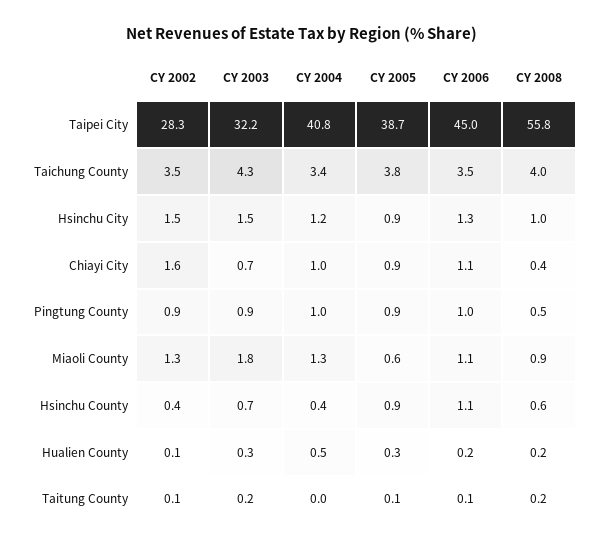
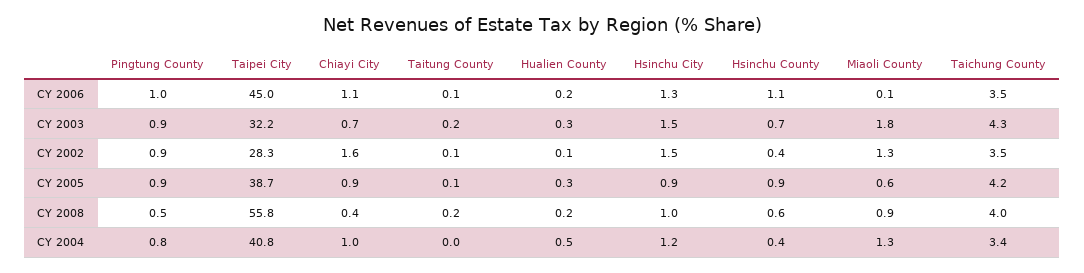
  {
    "CY 2002": {
      "Taipei City": 28.3,
      "Taichung County": 3.5,
      "Hsinchu City": 1.5,
      "Chiayi City": 1.6,
      "Pingtung County": 0.9,
      "Miaoli County": 1.3,
      "Hsinchu County": 0.4,
      "Hualien County": 0.1,
      "Taitung County": 0.1
    },
    "CY 2003": {
      "Taipei City": 32.2,
      "Taichung County": 4.3,
      "Hsinchu City": 1.5,
      "Chiayi City": 0.7,
      "Pingtung County": 0.9,
      "Miaoli County": 1.8,
      "Hsinchu County": 0.7,
      "Hualien County": 0.3,
      "Taitung County": 0.2
    },
    "CY 2004": {
      "Taipei City": 40.8,
      "Taichung County": 3.4,
      "Hsinchu City": 1.2,
      "Chiayi City": 1,
-     "Pingtung County": 1,
+     "Pingtung County": 0.8,
      "Miaoli County": 1.3,
      "Hsinchu County": 0.4,
      "Hualien County": 0.5,
      "Taitung County": 0
    },
    "CY 2005": {
      "Taipei City": 38.7,
-     "Taichung County": 3.8,
+     "Taichung County": 4.2,
      "Hsinchu City": 0.9,
      "Chiayi City": 0.9,
      "Pingtung County": 0.9,
      "Miaoli County": 0.6,
      "Hsinchu County": 0.9,
      "Hualien County": 0.3,
      "Taitung County": 0.1
    },
    "CY 2006": {
      "Taipei City": 45,
      "Taichung County": 3.5,
      "Hsinchu City": 1.3,
      "Chiayi City": 1.1,
      "Pingtung County": 1,
-     "Miaoli County": 1.1,
+     "Miaoli County": 0.1,
      "Hsinchu County": 1.1,
      "Hualien County": 0.2,
      "Taitung County": 0.1
    },
    "CY 2008": {
      "Taipei City": 55.8,
      "Taichung County": 4,
      "Hsinchu City": 1,
      "Chiayi City": 0.4,
      "Pingtung County": 0.5,
      "Miaoli County": 0.9,
      "Hsinchu County": 0.6,
      "Hualien County": 0.2,
      "Taitung County": 0.2
    }
  }

